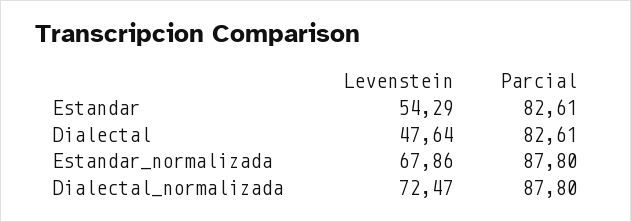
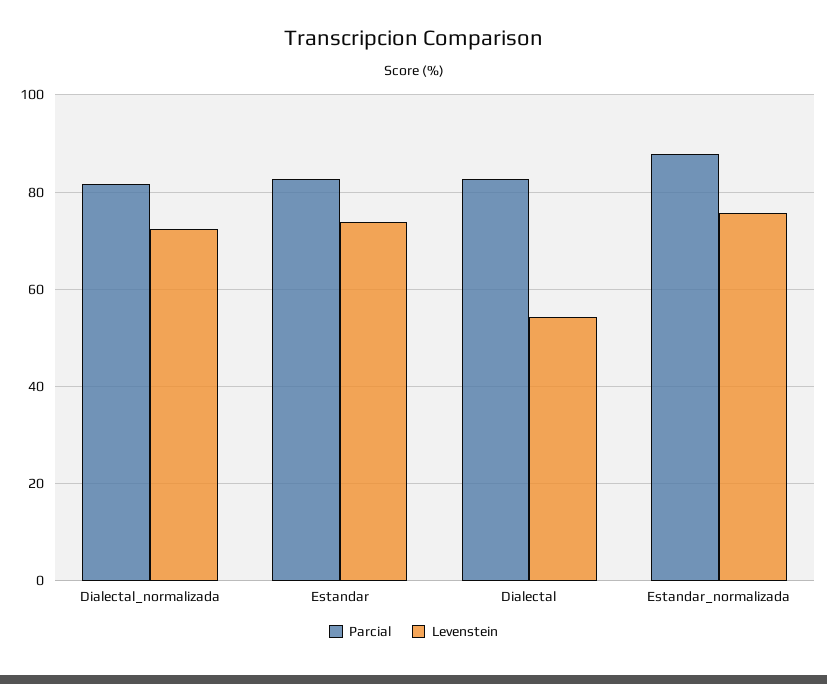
  {
    "Levenstein": {
-     "Estandar": 54.29,
+     "Estandar": 74,
-     "Dialectal": 47.64,
+     "Dialectal": 54,
-     "Estandar_normalizada": 67.86,
+     "Estandar_normalizada": 76,
      "Dialectal_normalizada": 72.47
    },
    "Parcial": {
      "Estandar": 82.61,
      "Dialectal": 82.61,
      "Estandar_normalizada": 87.8,
-     "Dialectal_normalizada": 87.8
+     "Dialectal_normalizada": 82
    }
  }

